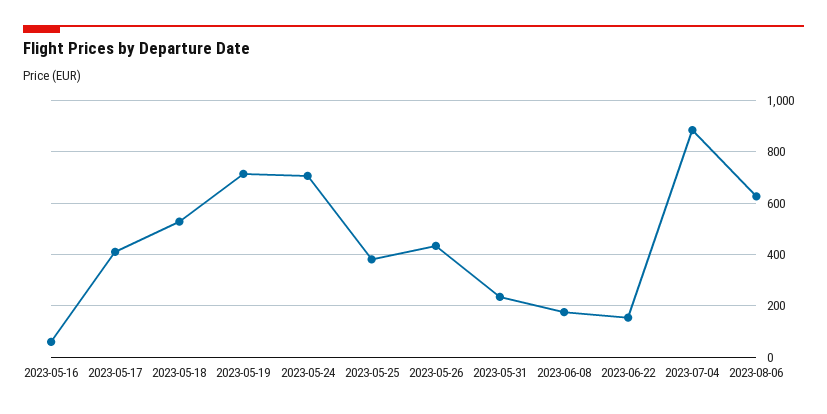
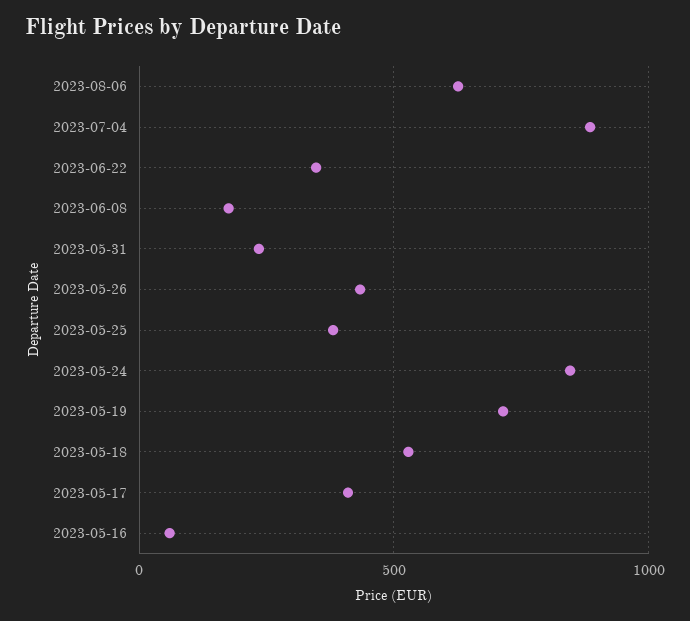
  {
    "2023-05-16": 50,
    "2023-05-17": 400,
    "2023-05-18": 525,
    "2023-05-19": 725,
-   "2023-05-24": 700,
+   "2023-05-24": 850,
    "2023-05-25": 375,
    "2023-05-26": 425,
    "2023-05-31": 225,
    "2023-06-08": 175,
-   "2023-06-22": 150,
+   "2023-06-22": 350,
    "2023-07-04": 875,
    "2023-08-06": 625
  }

